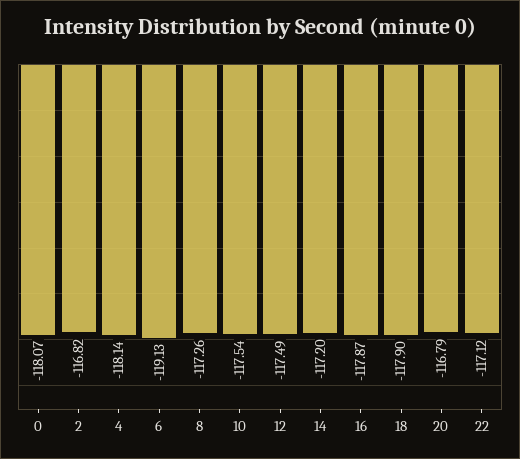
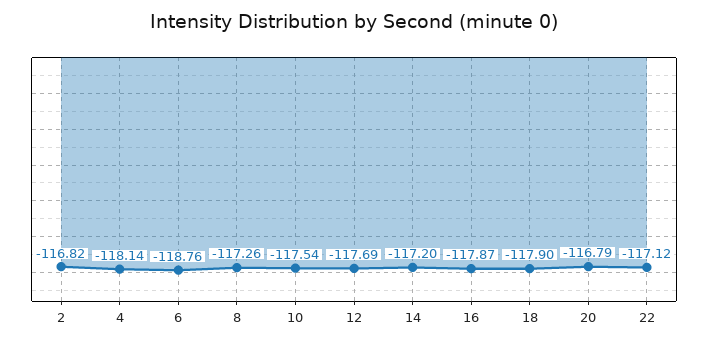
  {
-   "0": -118.07,
    "2": -116.82,
    "4": -118.14,
-   "6": -119.13,
+   "6": -118.76,
    "8": -117.26,
    "10": -117.54,
-   "12": -117.49,
+   "12": -117.69,
    "14": -117.2,
    "16": -117.87,
    "18": -117.9,
    "20": -116.79,
    "22": -117.12
  }

